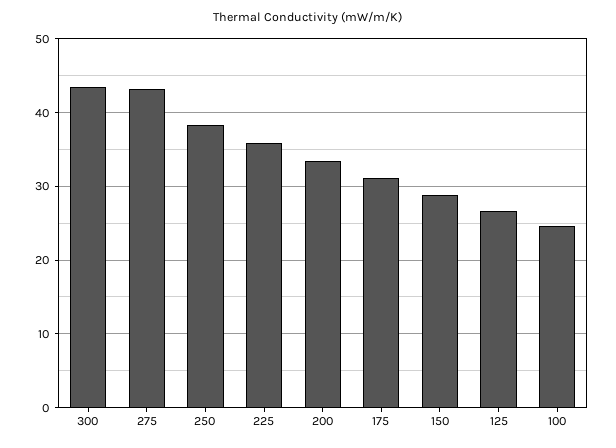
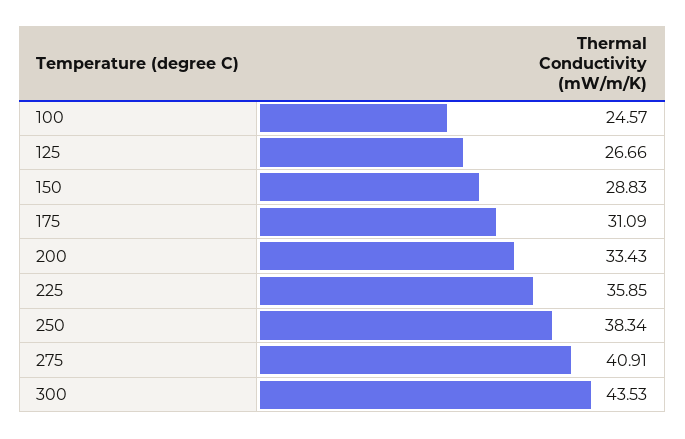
  {
    "300": 43.53,
-   "275": 43,
+   "275": 40.91,
    "250": 38.34,
    "225": 35.85,
    "200": 33.43,
    "175": 31.09,
    "150": 28.83,
    "125": 26.66,
    "100": 24.57
  }

